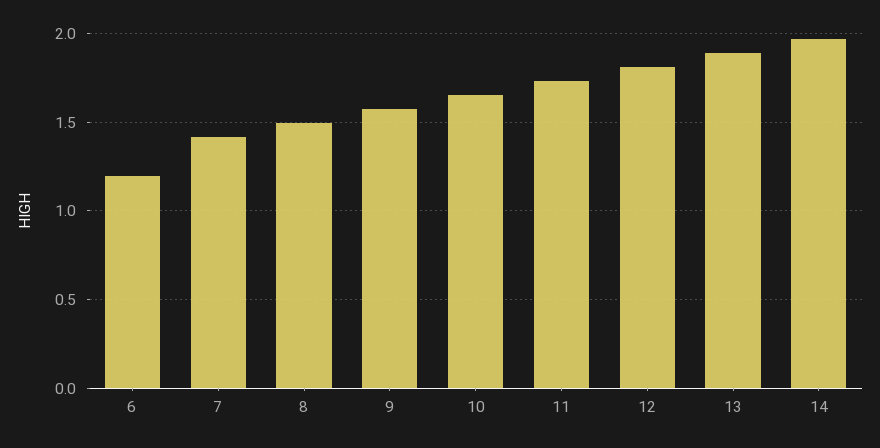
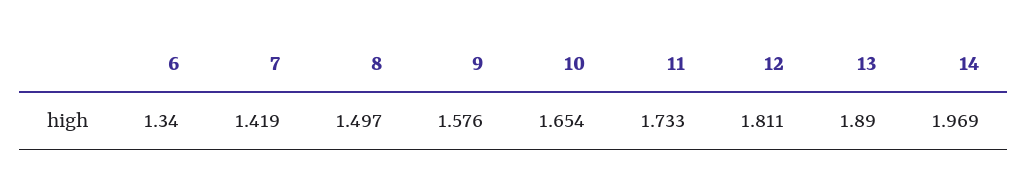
  {
-   "6": 1.2,
+   "6": 1.34,
    "7": 1.419,
    "8": 1.497,
    "9": 1.576,
    "10": 1.654,
    "11": 1.733,
    "12": 1.811,
    "13": 1.89,
    "14": 1.969
  }

